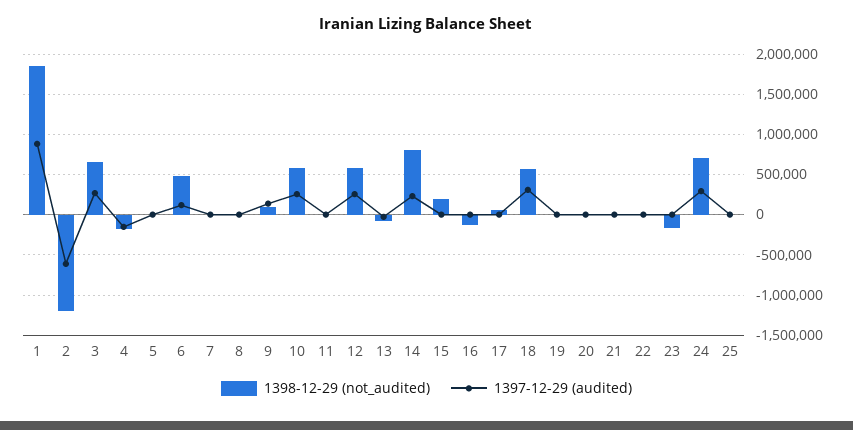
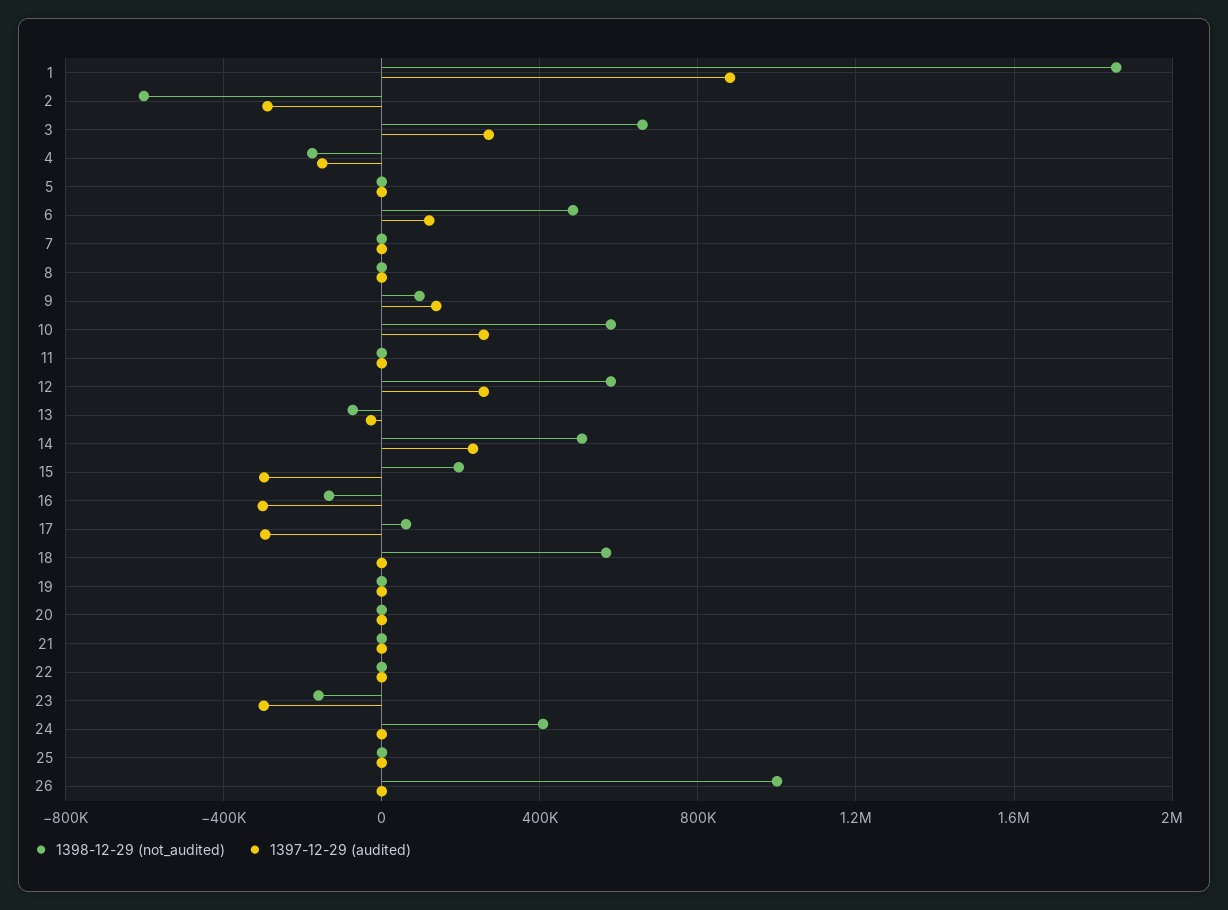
  {
    "1398-12-29 (not_audited)": {
      "1": 1850000,
-     "2": -1200000,
+     "2": -600000,
      "3": 650000,
      "4": -200000,
      "5": 0,
      "6": 500000,
      "7": 0,
      "8": 0,
      "9": 100000,
      "10": 600000,
      "11": 0,
      "12": 600000,
      "13": -50000,
-     "14": 800000,
+     "14": 500000,
      "15": 200000,
      "16": -150000,
      "17": 50000,
      "18": 550000,
      "19": 0,
      "20": 0,
      "21": 0,
      "22": 0,
      "23": -150000,
-     "24": 700000,
+     "24": 400000,
-     "25": 0
+     "25": 0,
+     "26": 1000000
    },
    "1397-12-29 (audited)": {
      "1": 900000,
-     "2": -600000,
+     "2": -300000,
      "3": 250000,
      "4": -150000,
      "5": 0,
      "6": 100000,
      "7": 0,
      "8": 0,
      "9": 150000,
      "10": 250000,
      "11": 0,
      "12": 250000,
      "13": -50000,
      "14": 250000,
-     "15": 0,
+     "15": -300000,
-     "16": 0,
+     "16": -300000,
-     "17": 0,
+     "17": -300000,
-     "18": 300000,
+     "18": 0,
      "19": 0,
      "20": 0,
      "21": 0,
      "22": 0,
-     "23": 0,
+     "23": -300000,
-     "24": 300000,
+     "24": 0,
-     "25": 0
+     "25": 0,
+     "26": 0
    }
  }

